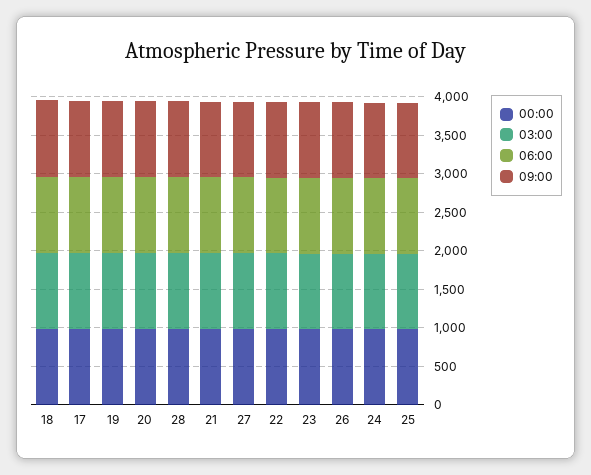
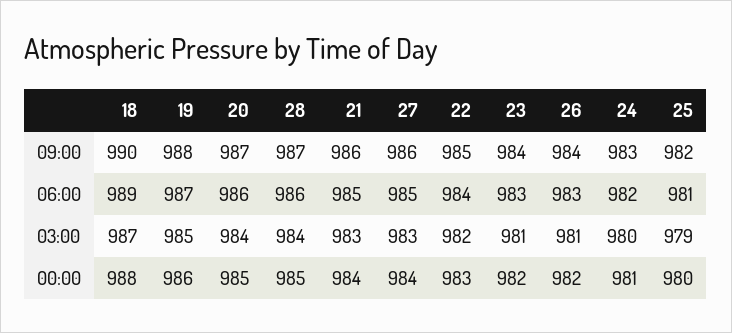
  {
    "00:00": {
      "18": 988,
-     "17": 1000,
      "19": 986,
      "20": 985,
      "28": 985,
      "21": 984,
      "27": 984,
      "22": 983,
      "23": 982,
      "26": 982,
      "24": 981,
      "25": 980
    },
    "03:00": {
      "18": 987,
-     "17": 1000,
      "19": 985,
      "20": 984,
      "28": 984,
      "21": 983,
      "27": 983,
      "22": 982,
      "23": 981,
      "26": 981,
      "24": 980,
      "25": 979
    },
    "06:00": {
      "18": 989,
-     "17": 1000,
      "19": 987,
      "20": 986,
      "28": 986,
      "21": 985,
      "27": 985,
      "22": 984,
      "23": 983,
      "26": 983,
      "24": 982,
      "25": 981
    },
    "09:00": {
      "18": 990,
-     "17": 1000,
      "19": 988,
      "20": 987,
      "28": 987,
      "21": 986,
      "27": 986,
      "22": 985,
      "23": 984,
      "26": 984,
      "24": 983,
      "25": 982
    }
  }

